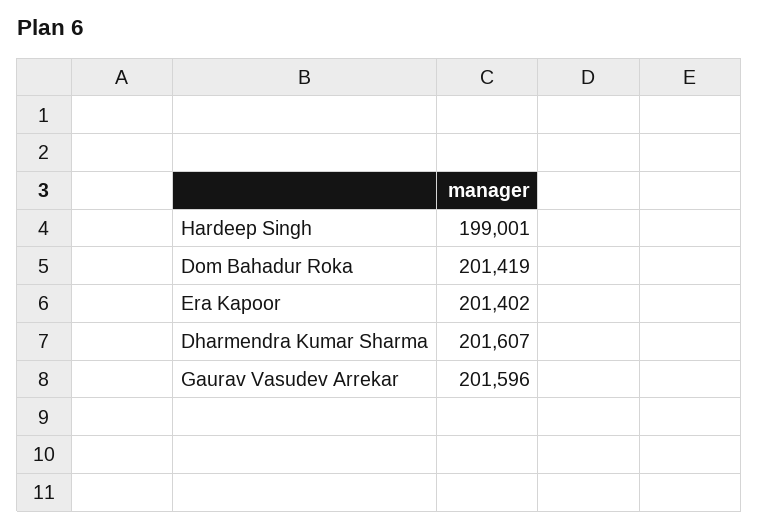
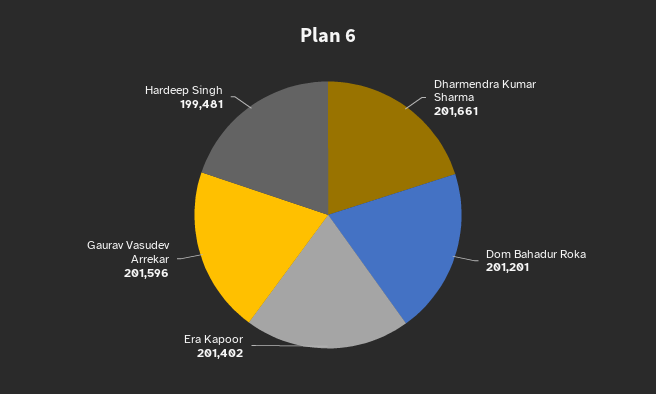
  {
-   "Hardeep Singh": 199001,
+   "Hardeep Singh": 199481,
-   "Dom Bahadur Roka": 201419,
+   "Dom Bahadur Roka": 201201,
    "Era Kapoor": 201402,
-   "Dharmendra Kumar Sharma": 201607,
+   "Dharmendra Kumar Sharma": 201661,
    "Gaurav Vasudev Arrekar": 201596
  }

